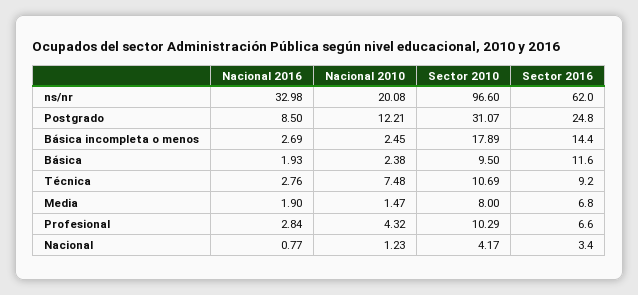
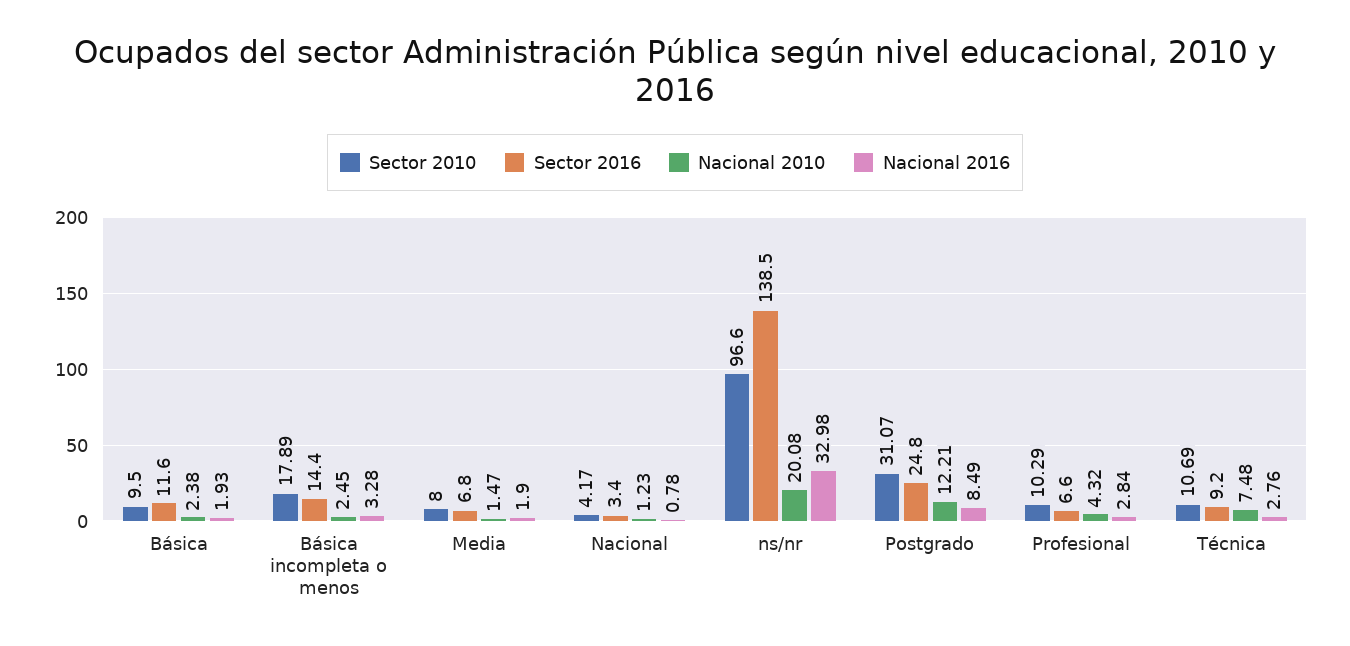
  {
    "Nacional 2016": {
      "ns/nr": 32.98,
-     "Postgrado": 8.5,
+     "Postgrado": 8.49,
-     "Básica incompleta o menos": 2.69,
+     "Básica incompleta o menos": 3.28,
      "Básica": 1.93,
      "Técnica": 2.76,
      "Media": 1.9,
      "Profesional": 2.84,
-     "Nacional": 0.77
+     "Nacional": 0.78
    },
    "Nacional 2010": {
      "ns/nr": 20.08,
      "Postgrado": 12.21,
      "Básica incompleta o menos": 2.45,
      "Básica": 2.38,
      "Técnica": 7.48,
      "Media": 1.47,
      "Profesional": 4.32,
      "Nacional": 1.23
    },
    "Sector 2010": {
      "ns/nr": 96.6,
      "Postgrado": 31.07,
      "Básica incompleta o menos": 17.89,
      "Básica": 9.5,
      "Técnica": 10.69,
      "Media": 8,
      "Profesional": 10.29,
      "Nacional": 4.17
    },
    "Sector 2016": {
-     "ns/nr": 62,
+     "ns/nr": 138.5,
      "Postgrado": 24.8,
      "Básica incompleta o menos": 14.4,
      "Básica": 11.6,
      "Técnica": 9.2,
      "Media": 6.8,
      "Profesional": 6.6,
      "Nacional": 3.4
    }
  }

